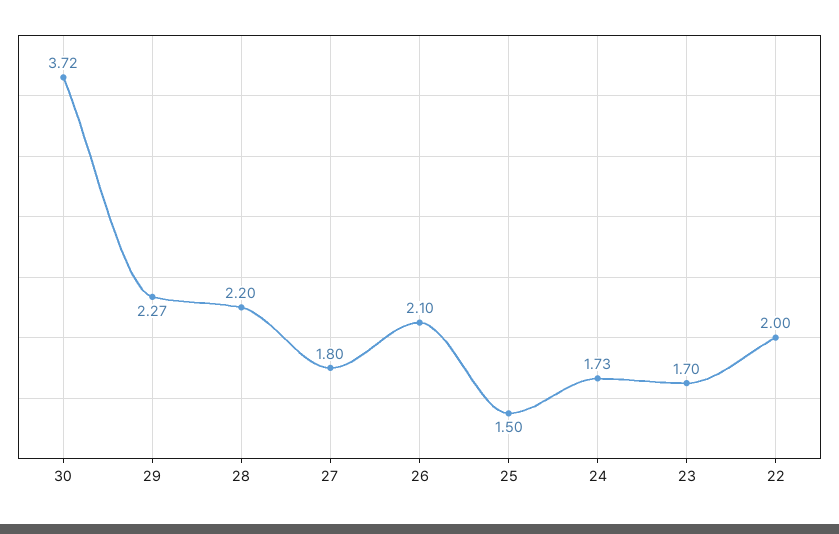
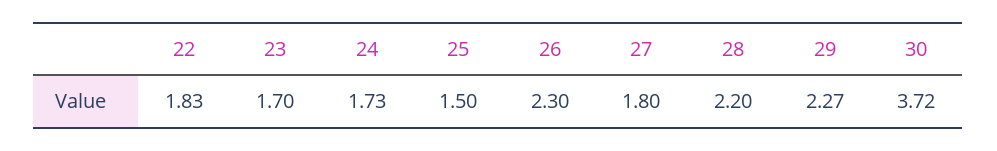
  {
    "30": 3.72,
    "29": 2.27,
    "28": 2.2,
    "27": 1.8,
-   "26": 2.1,
+   "26": 2.3,
    "25": 1.5,
    "24": 1.73,
    "23": 1.7,
-   "22": 2
+   "22": 1.83
  }

